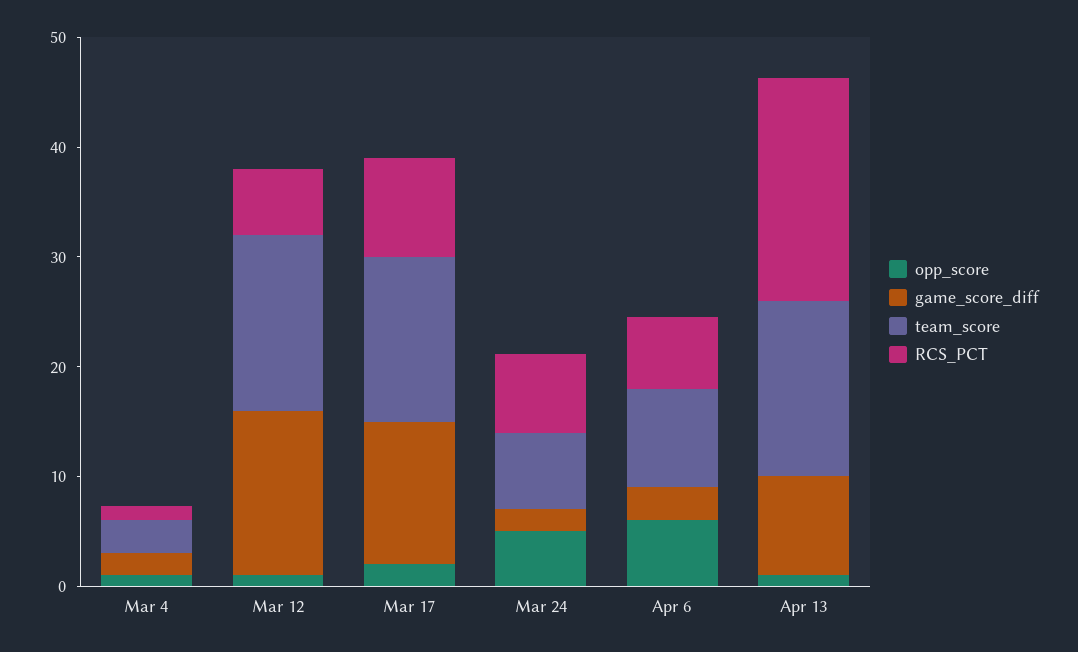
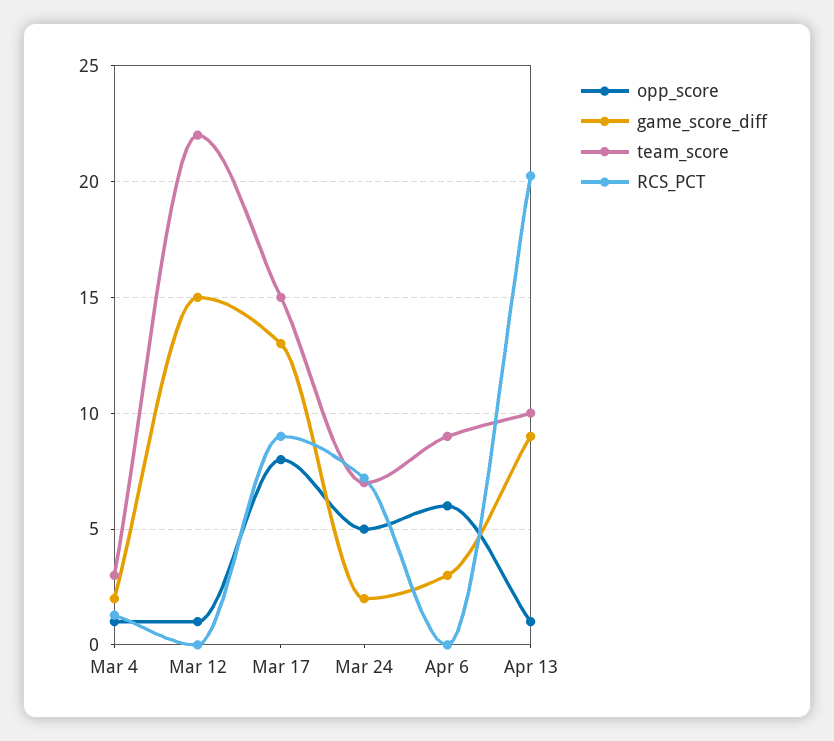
  {
    "opp_score": {
      "Mar 4": 1,
      "Mar 12": 1,
-     "Mar 17": 2,
+     "Mar 17": 8,
      "Mar 24": 5,
      "Apr 6": 6,
      "Apr 13": 1
    },
    "game_score_diff": {
      "Mar 4": 2,
      "Mar 12": 15,
      "Mar 17": 13,
      "Mar 24": 2,
      "Apr 6": 3,
      "Apr 13": 9
    },
    "team_score": {
      "Mar 4": 3,
-     "Mar 12": 16,
+     "Mar 12": 22,
      "Mar 17": 15,
      "Mar 24": 7,
      "Apr 6": 9,
-     "Apr 13": 16
+     "Apr 13": 10
    },
    "RCS_PCT": {
      "Mar 4": 1.5,
-     "Mar 12": 6,
+     "Mar 12": 0,
      "Mar 17": 9,
      "Mar 24": 7,
-     "Apr 6": 6,
+     "Apr 6": 0,
      "Apr 13": 20.5
    }
  }

